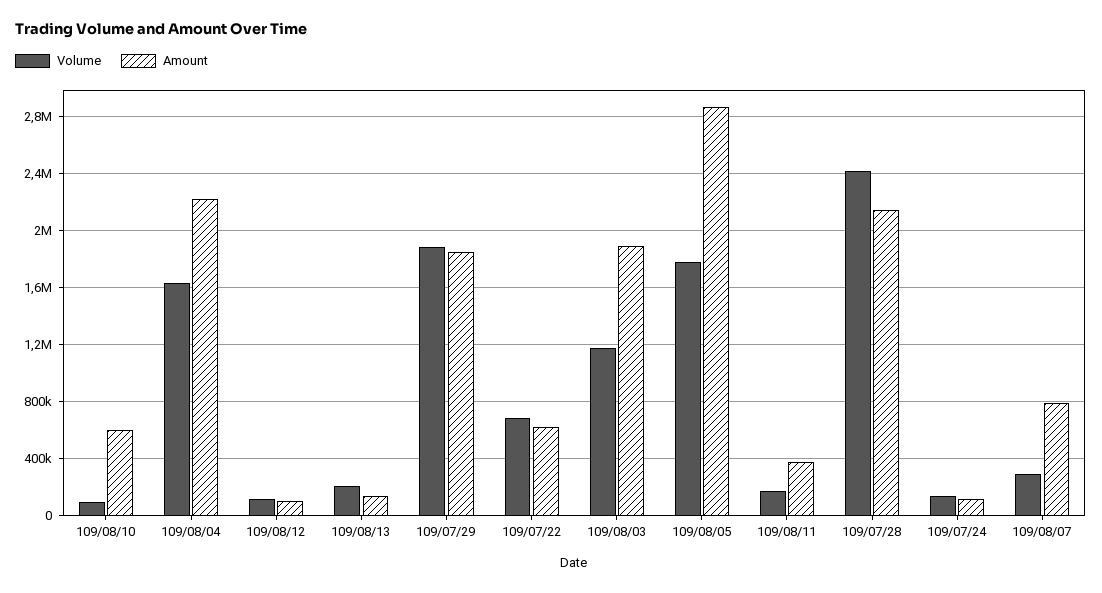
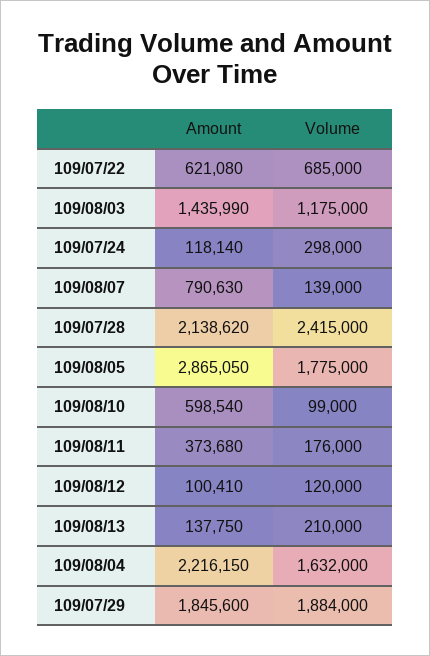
  {
    "Volume": {
      "109/08/10": 99000,
      "109/08/04": 1632000,
      "109/08/12": 120000,
      "109/08/13": 210000,
      "109/07/29": 1884000,
      "109/07/22": 685000,
      "109/08/03": 1175000,
      "109/08/05": 1775000,
      "109/08/11": 176000,
      "109/07/28": 2415000,
-     "109/07/24": 150000,
+     "109/07/24": 298000,
-     "109/08/07": 300000
+     "109/08/07": 139000
    },
    "Amount": {
      "109/08/10": 598540,
      "109/08/04": 2216150,
      "109/08/12": 100410,
      "109/08/13": 137750,
      "109/07/29": 1845600,
      "109/07/22": 621080,
-     "109/08/03": 1900000,
+     "109/08/03": 1435990,
      "109/08/05": 2865050,
      "109/08/11": 373680,
      "109/07/28": 2138620,
      "109/07/24": 118140,
      "109/08/07": 790630
    }
  }

